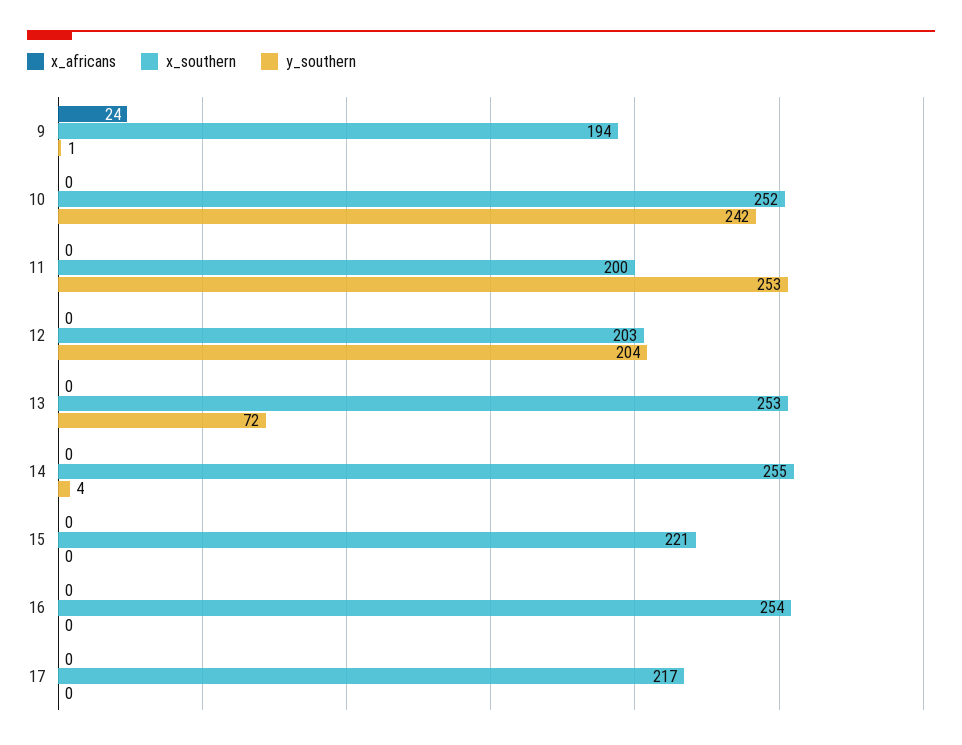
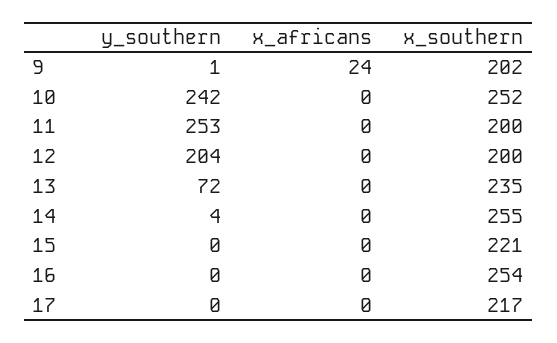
  {
    "x_africans": {
      "9": 24,
      "10": 0,
      "11": 0,
      "12": 0,
      "13": 0,
      "14": 0,
      "15": 0,
      "16": 0,
      "17": 0
    },
    "x_southern": {
-     "9": 194,
+     "9": 202,
      "10": 252,
      "11": 200,
-     "12": 203,
+     "12": 200,
-     "13": 253,
+     "13": 235,
      "14": 255,
      "15": 221,
      "16": 254,
      "17": 217
    },
    "y_southern": {
      "9": 1,
      "10": 242,
      "11": 253,
      "12": 204,
      "13": 72,
      "14": 4,
      "15": 0,
      "16": 0,
      "17": 0
    }
  }

